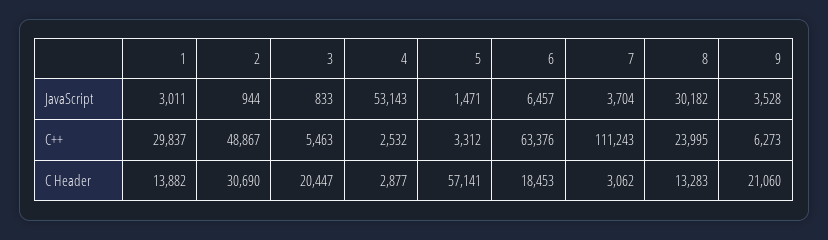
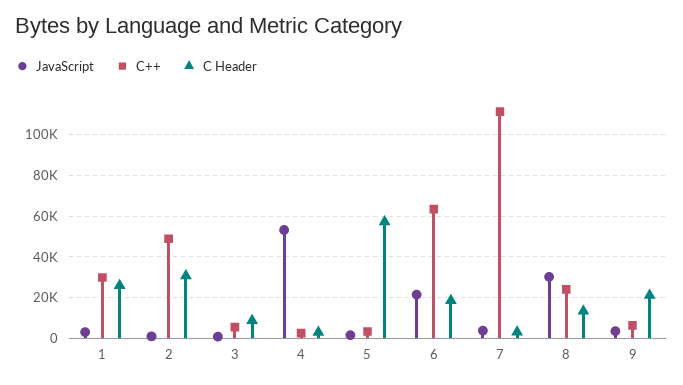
  {
    "JavaScript": {
      "1": 3011,
      "2": 944,
      "3": 833,
      "4": 53143,
      "5": 1471,
-     "6": 6457,
+     "6": 20000,
      "7": 3704,
      "8": 30182,
      "9": 3528
    },
    "C++": {
      "1": 29837,
      "2": 48867,
      "3": 5463,
      "4": 2532,
      "5": 3312,
      "6": 63376,
      "7": 111243,
      "8": 23995,
      "9": 6273
    },
    "C Header": {
-     "1": 13882,
+     "1": 25000,
      "2": 30690,
-     "3": 20447,
+     "3": 10000,
      "4": 2877,
      "5": 57141,
      "6": 18453,
      "7": 3062,
      "8": 13283,
      "9": 21060
    }
  }

